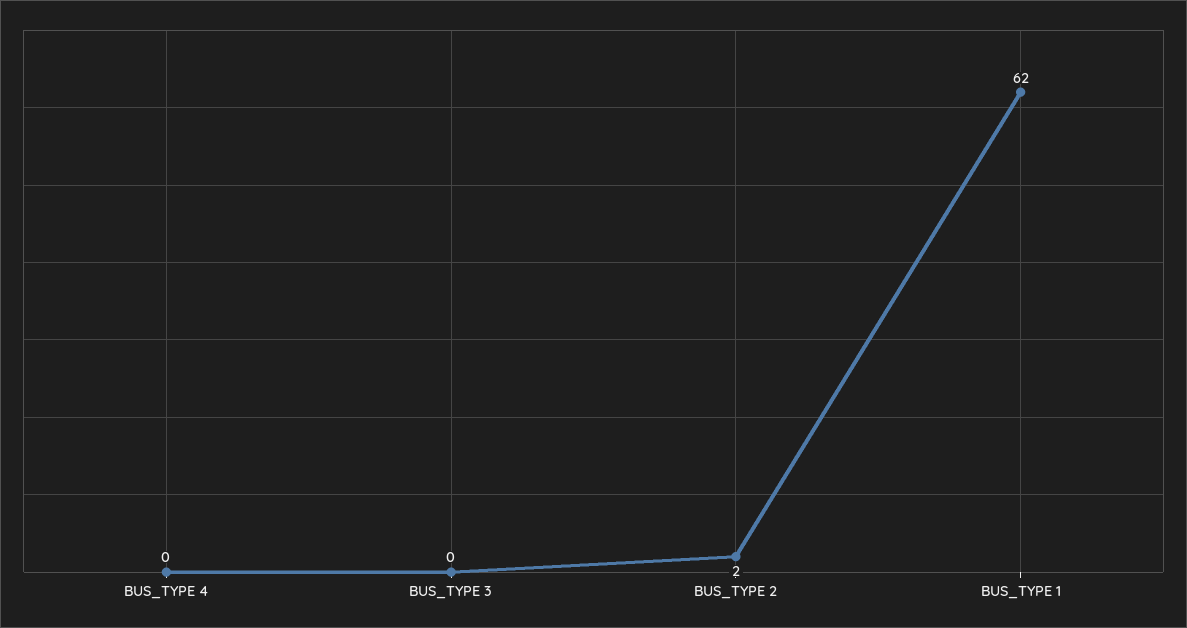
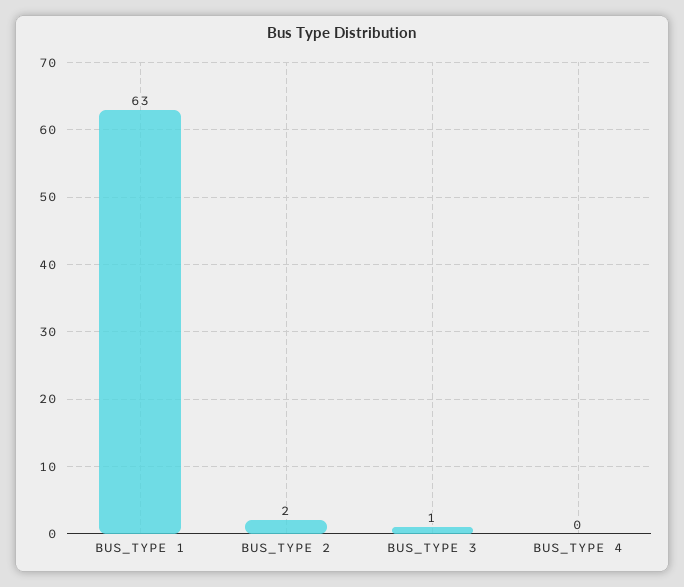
  {
    "BUS_TYPE 4": 0,
-   "BUS_TYPE 3": 0,
+   "BUS_TYPE 3": 1,
    "BUS_TYPE 2": 2,
-   "BUS_TYPE 1": 62
+   "BUS_TYPE 1": 63
  }

